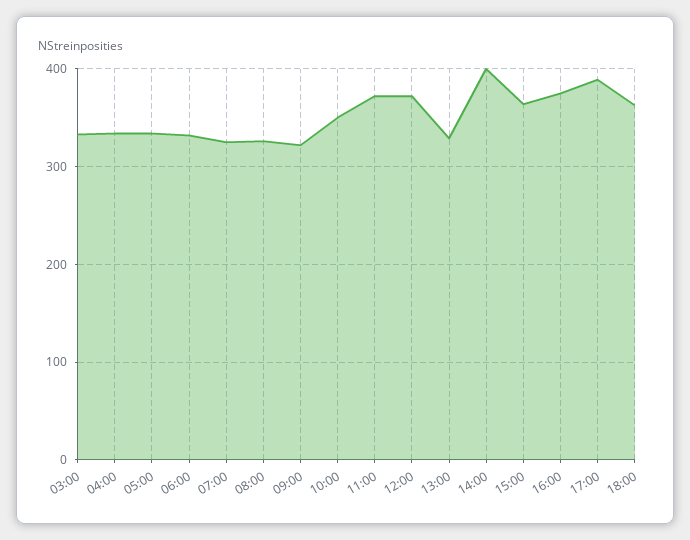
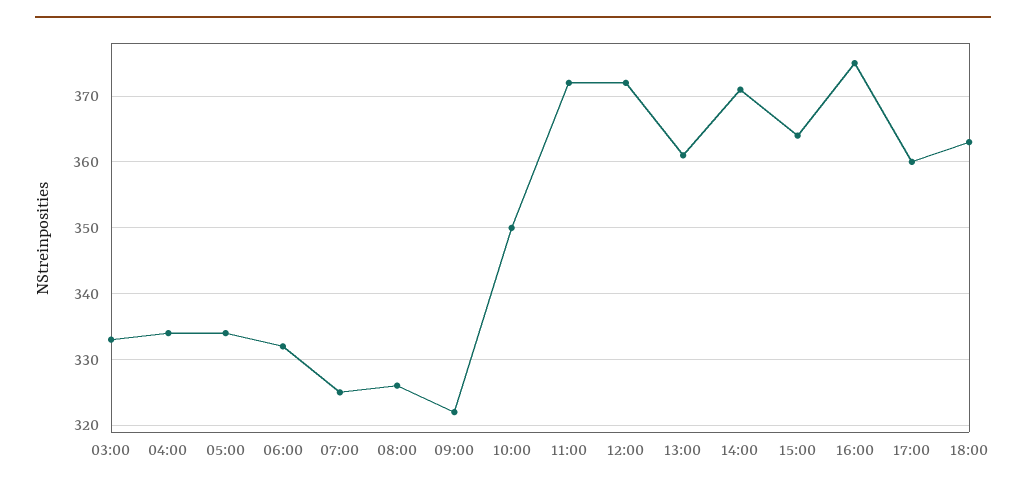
  {
    "03:00": 333,
    "04:00": 334,
    "05:00": 334,
    "06:00": 332,
    "07:00": 325,
    "08:00": 326,
    "09:00": 322,
    "10:00": 350,
    "11:00": 372,
    "12:00": 372,
-   "13:00": 330,
+   "13:00": 361,
-   "14:00": 400,
+   "14:00": 371,
    "15:00": 364,
    "16:00": 375,
-   "17:00": 390,
+   "17:00": 360,
    "18:00": 363
  }

